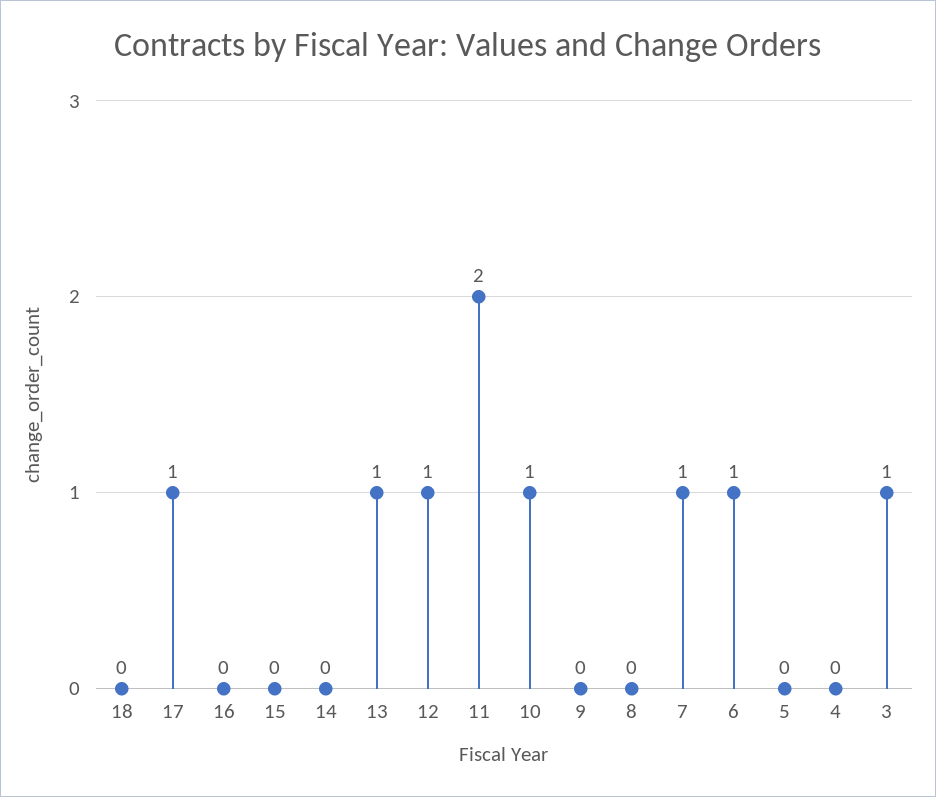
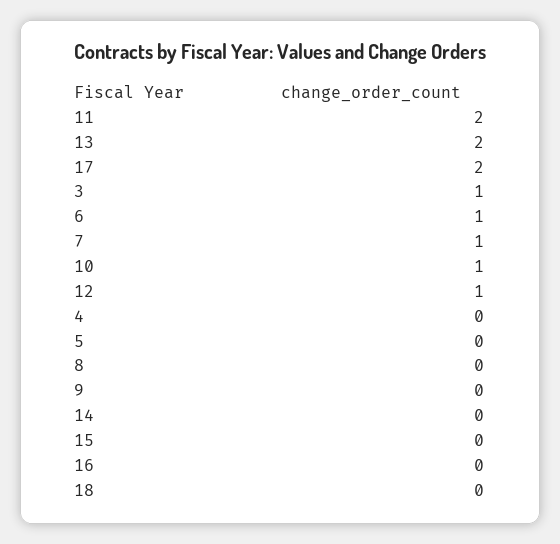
  {
    "18": 0,
-   "17": 1,
+   "17": 2,
    "16": 0,
    "15": 0,
    "14": 0,
-   "13": 1,
+   "13": 2,
    "12": 1,
    "11": 2,
    "10": 1,
    "9": 0,
    "8": 0,
    "7": 1,
    "6": 1,
    "5": 0,
    "4": 0,
    "3": 1
  }

